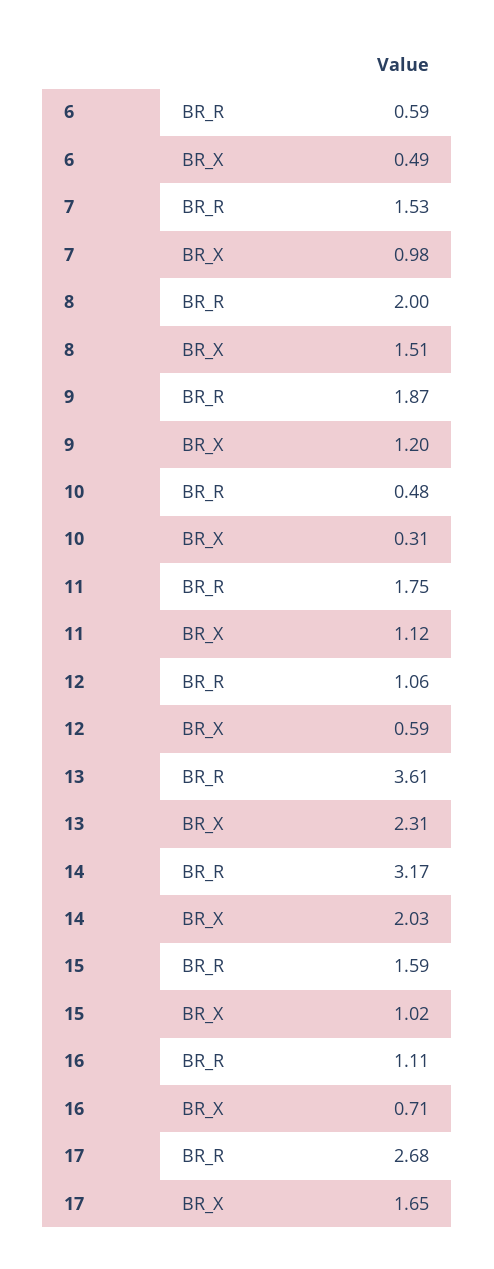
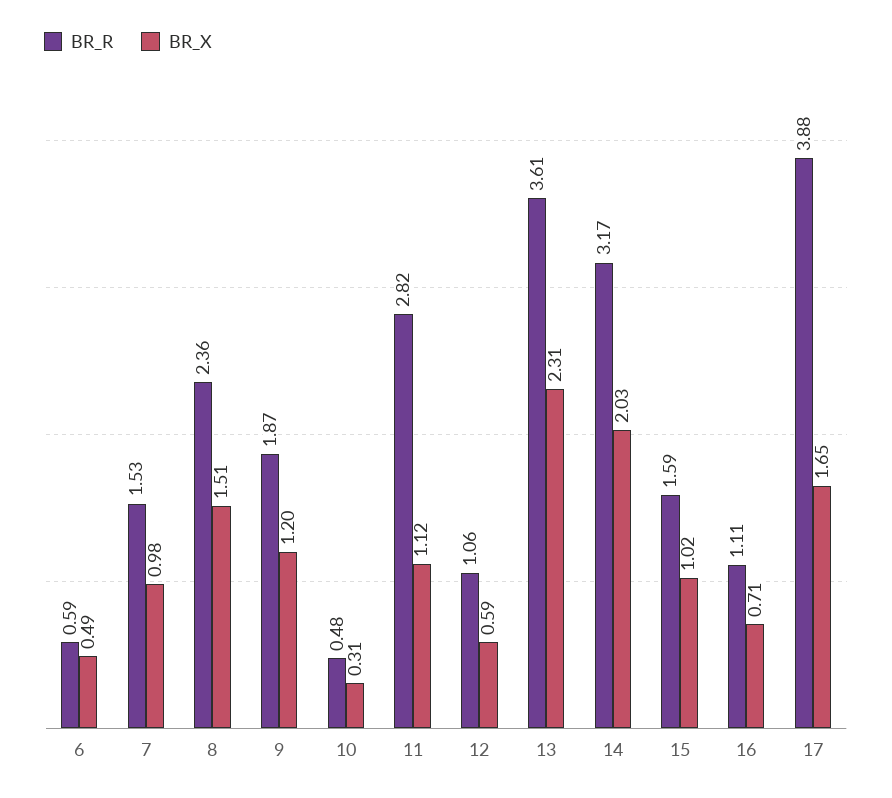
  {
    "BR_R": {
      "6": 0.59,
      "7": 1.53,
-     "8": 2,
+     "8": 2.36,
      "9": 1.87,
      "10": 0.48,
-     "11": 1.75,
+     "11": 2.82,
      "12": 1.06,
      "13": 3.61,
      "14": 3.17,
      "15": 1.59,
      "16": 1.11,
-     "17": 2.68
+     "17": 3.88
    },
    "BR_X": {
      "6": 0.49,
      "7": 0.98,
      "8": 1.51,
      "9": 1.2,
      "10": 0.31,
      "11": 1.12,
      "12": 0.59,
      "13": 2.31,
      "14": 2.03,
      "15": 1.02,
      "16": 0.71,
      "17": 1.65
    }
  }

